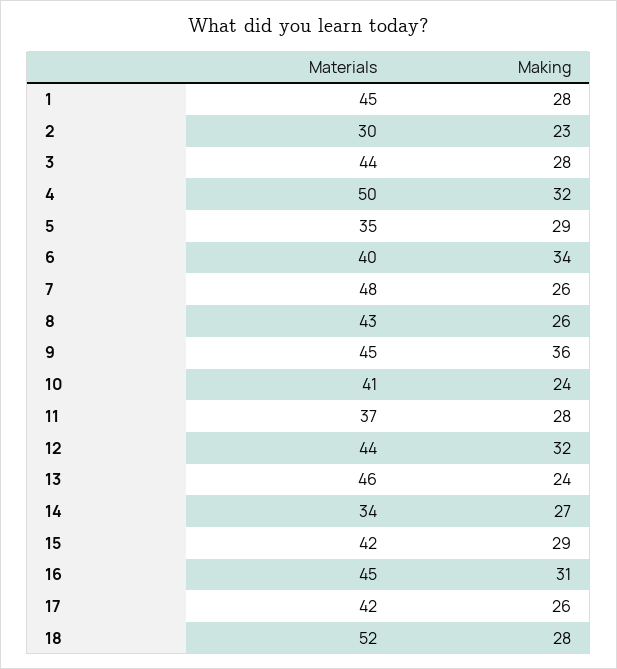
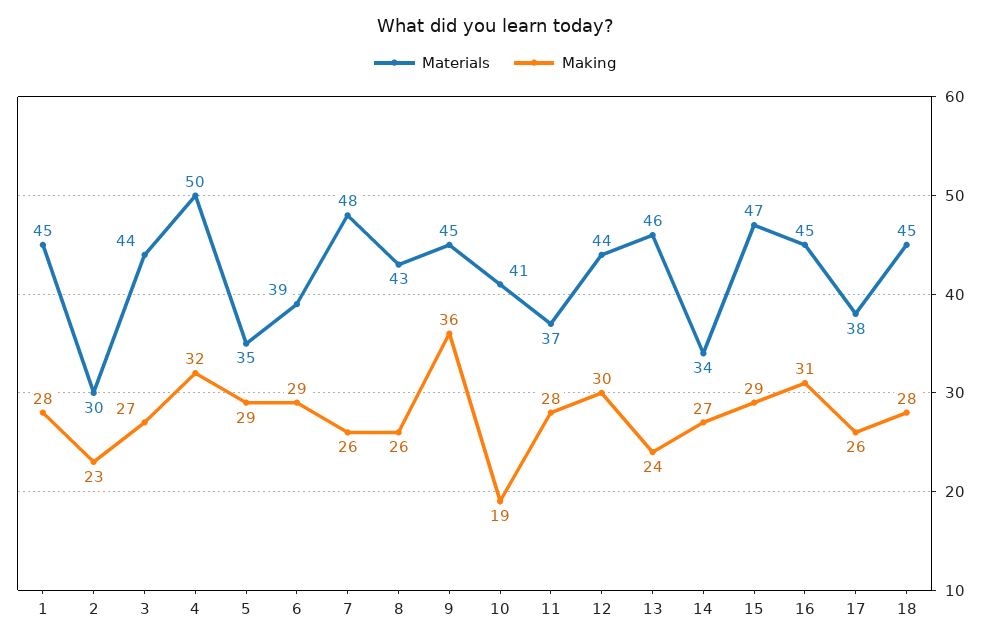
  {
    "Materials": {
      "1": 45,
      "2": 30,
      "3": 44,
      "4": 50,
      "5": 35,
-     "6": 40,
+     "6": 39,
      "7": 48,
      "8": 43,
      "9": 45,
      "10": 41,
      "11": 37,
      "12": 44,
      "13": 46,
      "14": 34,
-     "15": 42,
+     "15": 47,
      "16": 45,
-     "17": 42,
+     "17": 38,
-     "18": 52
+     "18": 45
    },
    "Making": {
      "1": 28,
      "2": 23,
-     "3": 28,
+     "3": 27,
      "4": 32,
      "5": 29,
-     "6": 34,
+     "6": 29,
      "7": 26,
      "8": 26,
      "9": 36,
-     "10": 24,
+     "10": 19,
      "11": 28,
-     "12": 32,
+     "12": 30,
      "13": 24,
      "14": 27,
      "15": 29,
      "16": 31,
      "17": 26,
      "18": 28
    }
  }

